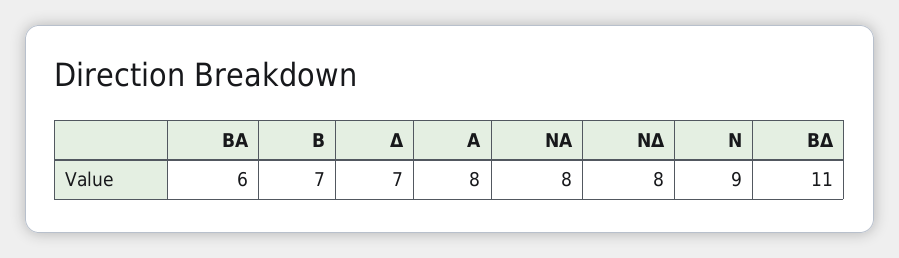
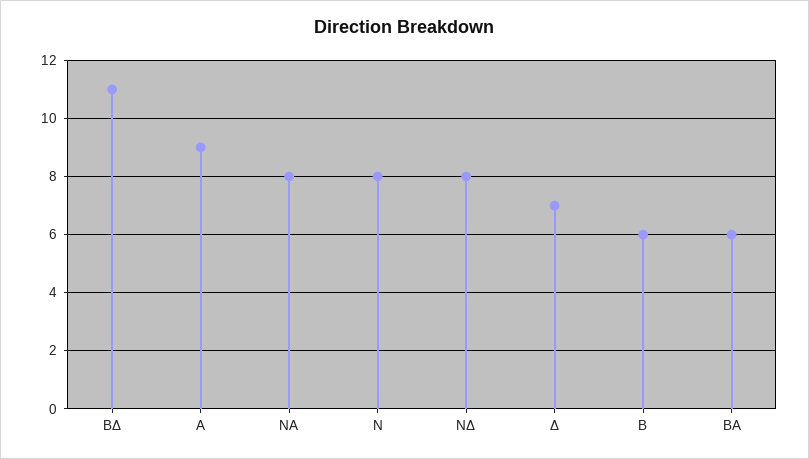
  {
    "ΒΑ": 6,
-   "Β": 7,
+   "Β": 6,
    "Δ": 7,
-   "Α": 8,
+   "Α": 9,
    "ΝΑ": 8,
    "ΝΔ": 8,
-   "Ν": 9,
+   "Ν": 8,
    "ΒΔ": 11
  }

